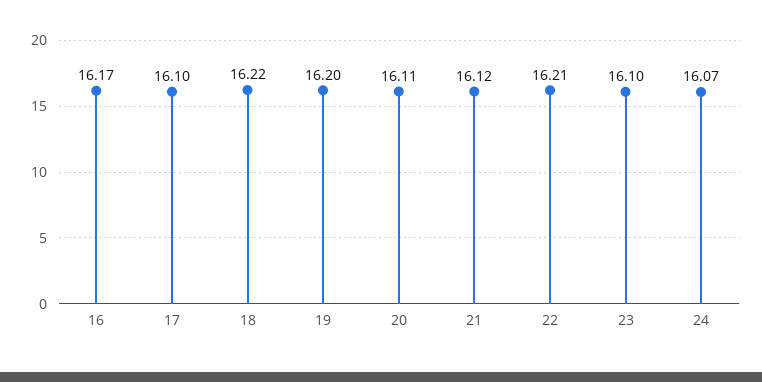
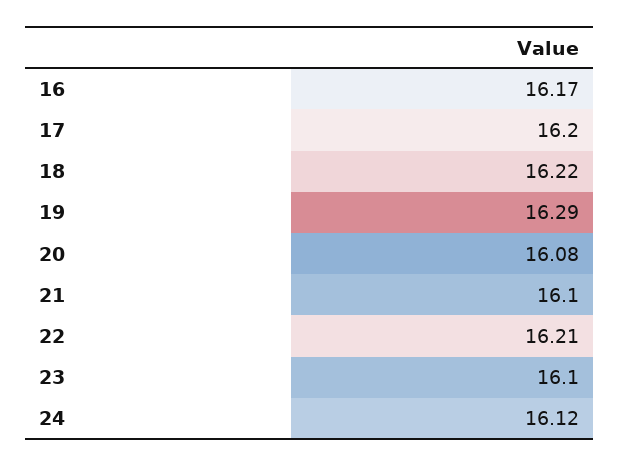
  {
    "16": 16.17,
-   "17": 16.1,
+   "17": 16.2,
    "18": 16.22,
-   "19": 16.2,
+   "19": 16.29,
-   "20": 16.11,
+   "20": 16.08,
-   "21": 16.12,
+   "21": 16.1,
    "22": 16.21,
    "23": 16.1,
-   "24": 16.07
+   "24": 16.12
  }

